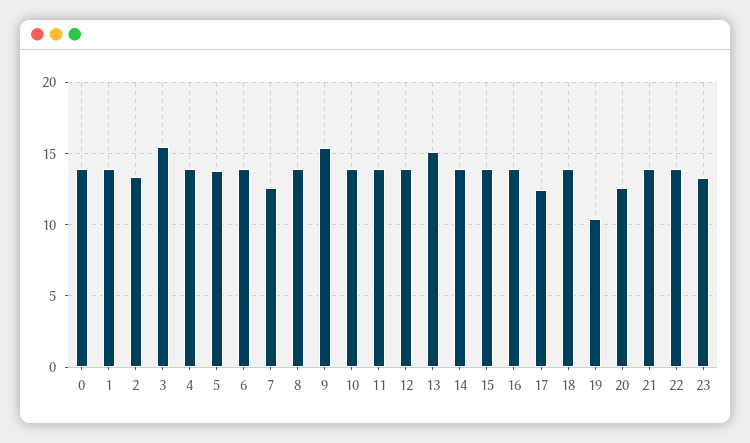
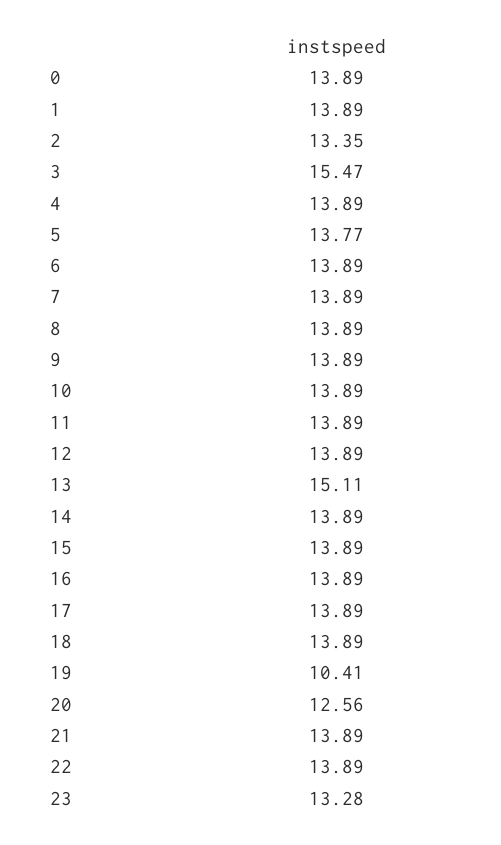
  {
    "0": 13.89,
    "1": 13.89,
    "2": 13.35,
    "3": 15.47,
    "4": 13.89,
    "5": 13.77,
    "6": 13.89,
-   "7": 12.5,
+   "7": 13.89,
    "8": 13.89,
-   "9": 15.5,
+   "9": 13.89,
    "10": 13.89,
    "11": 13.89,
    "12": 13.89,
    "13": 15.11,
    "14": 13.89,
    "15": 13.89,
    "16": 13.89,
-   "17": 12.5,
+   "17": 13.89,
    "18": 13.89,
    "19": 10.41,
    "20": 12.56,
    "21": 13.89,
    "22": 13.89,
    "23": 13.28
  }

